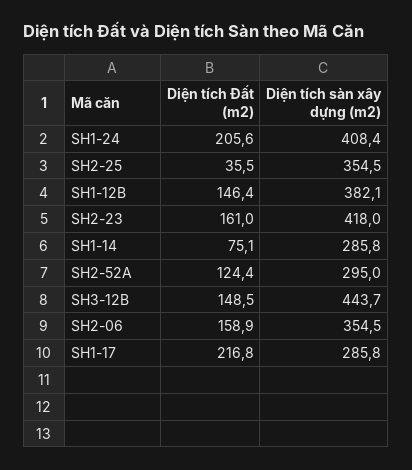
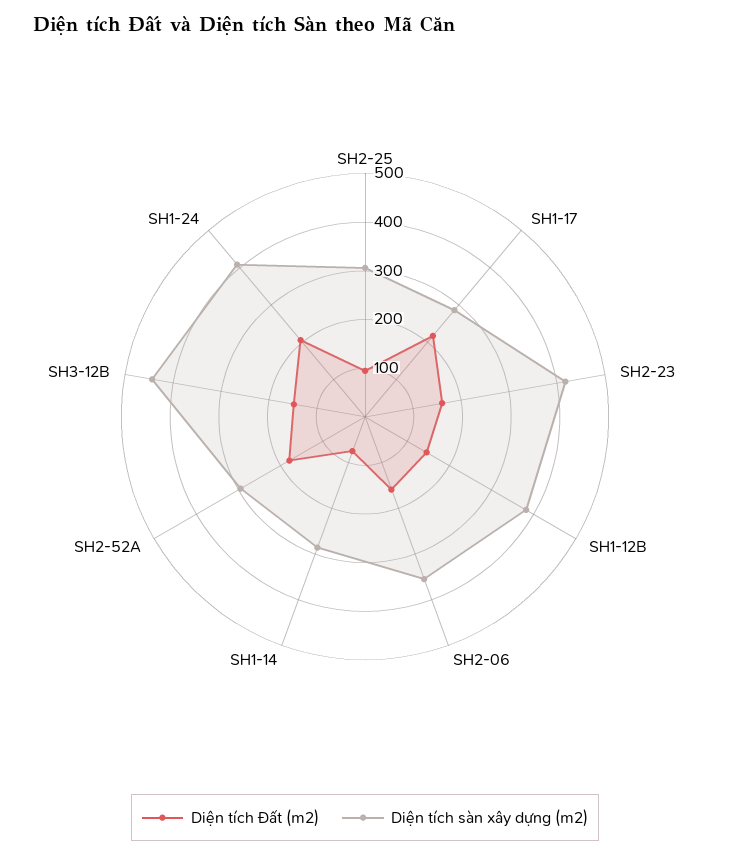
  {
    "Diện tích Đất (m2)": {
      "SH1-24": 205.6,
-     "SH2-25": 35.5,
+     "SH2-25": 100,
      "SH1-12B": 146.4,
      "SH2-23": 161,
      "SH1-14": 75.1,
-     "SH2-52A": 124.4,
+     "SH2-52A": 180,
      "SH3-12B": 148.5,
      "SH2-06": 158.9,
      "SH1-17": 216.8
    },
    "Diện tích sàn xây dựng (m2)": {
      "SH1-24": 408.4,
-     "SH2-25": 354.5,
+     "SH2-25": 300,
      "SH1-12B": 382.1,
      "SH2-23": 418,
      "SH1-14": 285.8,
      "SH2-52A": 295,
      "SH3-12B": 443.7,
      "SH2-06": 354.5,
      "SH1-17": 285.8
    }
  }

